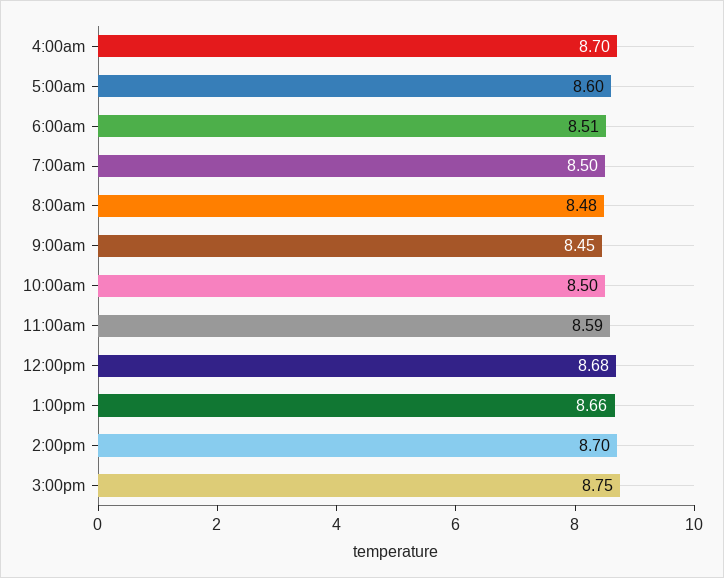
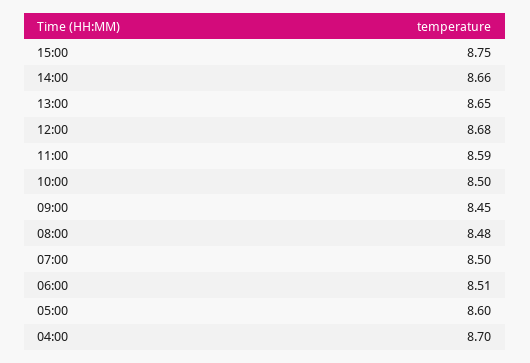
  {
    "4:00am": 8.7,
    "5:00am": 8.6,
    "6:00am": 8.51,
    "7:00am": 8.5,
    "8:00am": 8.48,
    "9:00am": 8.45,
    "10:00am": 8.5,
    "11:00am": 8.59,
    "12:00pm": 8.68,
-   "1:00pm": 8.66,
+   "1:00pm": 8.65,
-   "2:00pm": 8.7,
+   "2:00pm": 8.66,
    "3:00pm": 8.75
  }

